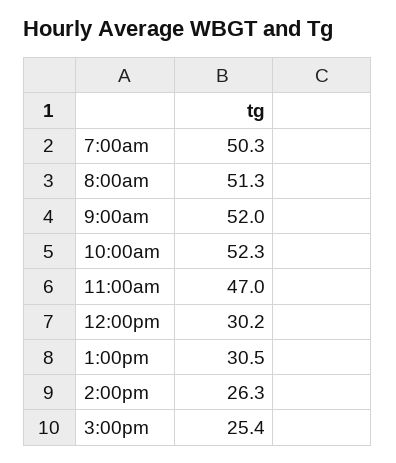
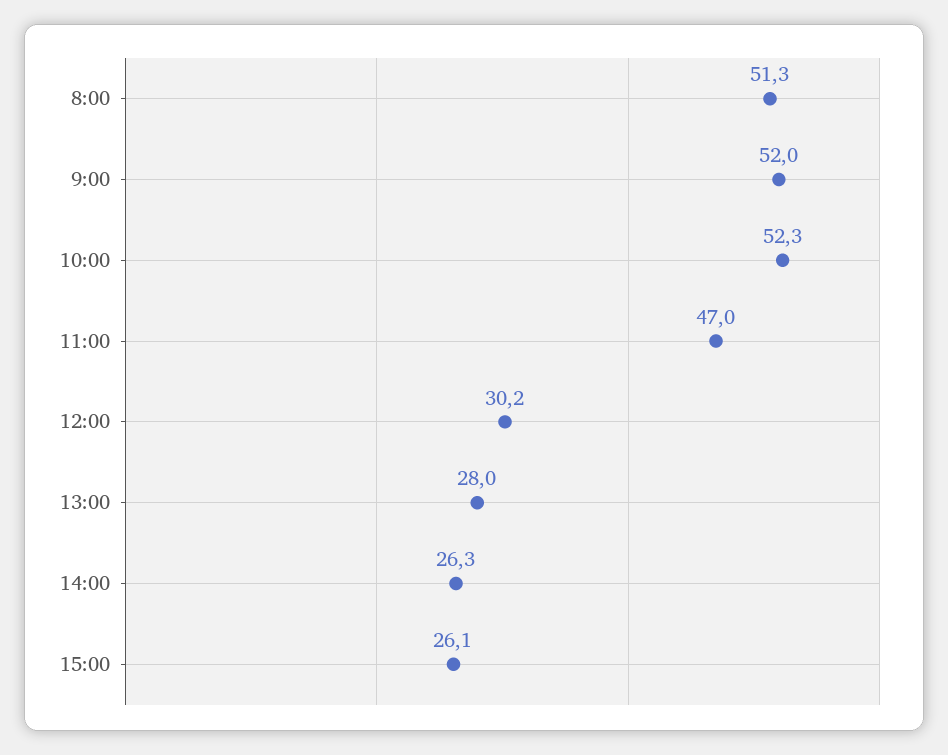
  {
-   "7:00am": 50.3,
    "8:00am": 51.3,
    "9:00am": 52,
    "10:00am": 52.3,
    "11:00am": 47,
    "12:00pm": 30.2,
-   "1:00pm": 30.5,
+   "1:00pm": 28,
    "2:00pm": 26.3,
-   "3:00pm": 25.4
+   "3:00pm": 26.1
  }

